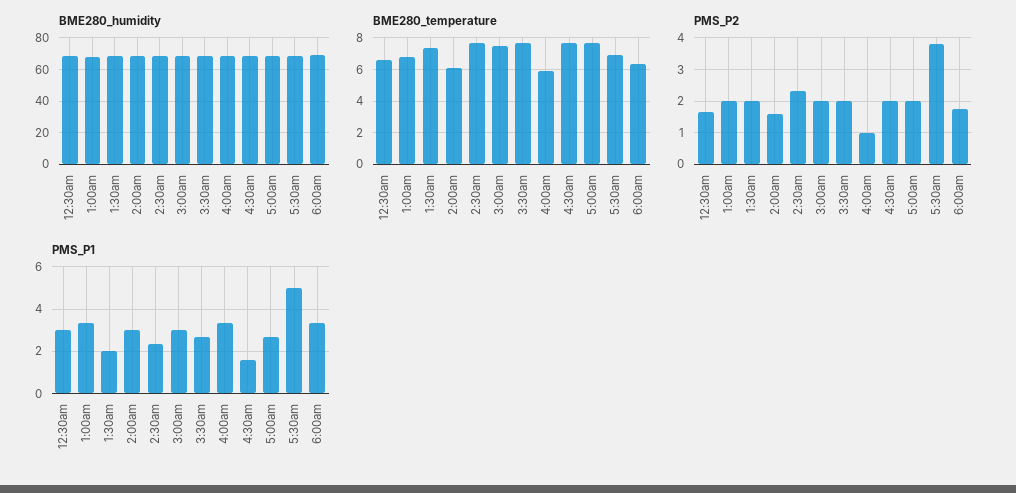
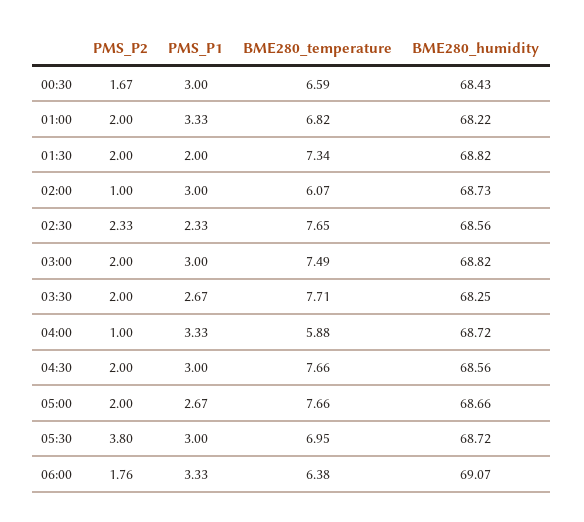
  {
    "BME280_humidity": {
      "12:30am": 68.43,
      "1:00am": 68.22,
      "1:30am": 68.82,
      "2:00am": 68.73,
      "2:30am": 68.56,
      "3:00am": 68.82,
      "3:30am": 68.25,
      "4:00am": 68.72,
      "4:30am": 68.56,
      "5:00am": 68.66,
      "5:30am": 68.72,
      "6:00am": 69.07
    },
    "BME280_temperature": {
      "12:30am": 6.59,
      "1:00am": 6.82,
      "1:30am": 7.34,
      "2:00am": 6.07,
      "2:30am": 7.65,
      "3:00am": 7.49,
      "3:30am": 7.71,
      "4:00am": 5.88,
      "4:30am": 7.66,
      "5:00am": 7.66,
      "5:30am": 6.95,
      "6:00am": 6.38
    },
    "PMS_P2": {
      "12:30am": 1.67,
      "1:00am": 2,
      "1:30am": 2,
-     "2:00am": 1.6,
+     "2:00am": 1,
      "2:30am": 2.33,
      "3:00am": 2,
      "3:30am": 2,
      "4:00am": 1,
      "4:30am": 2,
      "5:00am": 2,
      "5:30am": 3.8,
      "6:00am": 1.76
    },
    "PMS_P1": {
      "12:30am": 3,
      "1:00am": 3.33,
      "1:30am": 2,
      "2:00am": 3,
      "2:30am": 2.33,
      "3:00am": 3,
      "3:30am": 2.67,
      "4:00am": 3.33,
-     "4:30am": 1.5,
+     "4:30am": 3,
      "5:00am": 2.67,
-     "5:30am": 5,
+     "5:30am": 3,
      "6:00am": 3.33
    }
  }

